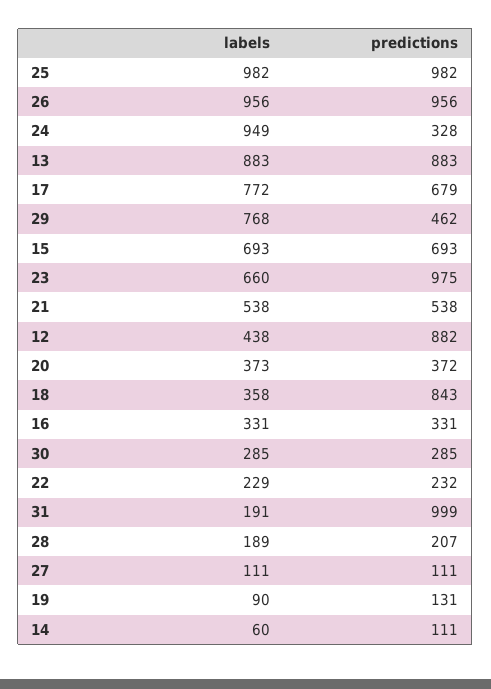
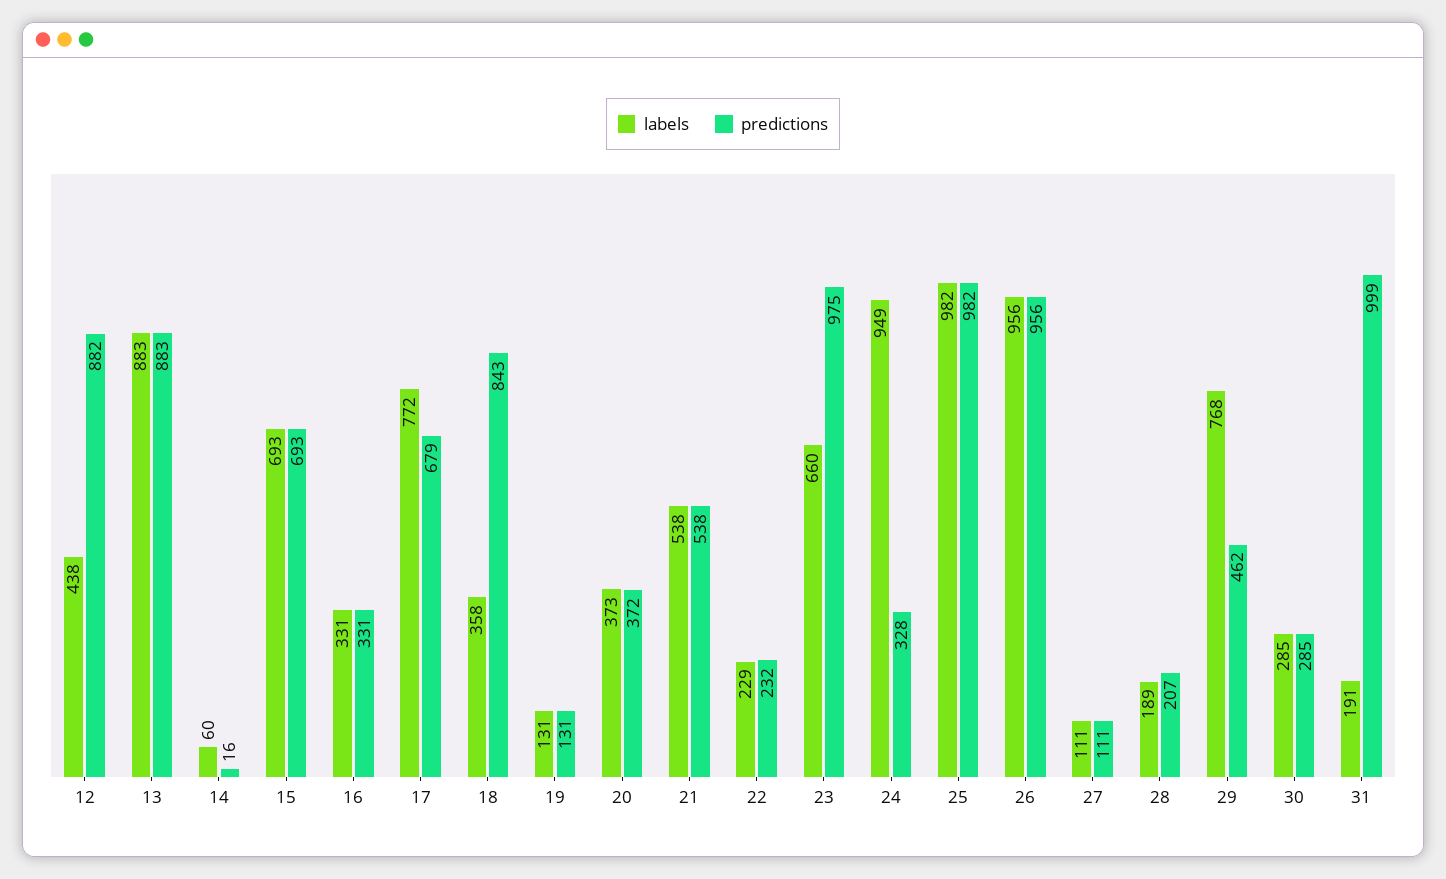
  {
    "labels": {
      "25": 982,
      "26": 956,
      "24": 949,
      "13": 883,
      "17": 772,
      "29": 768,
      "15": 693,
      "23": 660,
      "21": 538,
      "12": 438,
      "20": 373,
      "18": 358,
      "16": 331,
      "30": 285,
      "22": 229,
      "31": 191,
      "28": 189,
      "27": 111,
-     "19": 90,
+     "19": 131,
      "14": 60
    },
    "predictions": {
      "25": 982,
      "26": 956,
      "24": 328,
      "13": 883,
      "17": 679,
      "29": 462,
      "15": 693,
      "23": 975,
      "21": 538,
      "12": 882,
      "20": 372,
      "18": 843,
      "16": 331,
      "30": 285,
      "22": 232,
      "31": 999,
      "28": 207,
      "27": 111,
      "19": 131,
-     "14": 111
+     "14": 16
    }
  }

